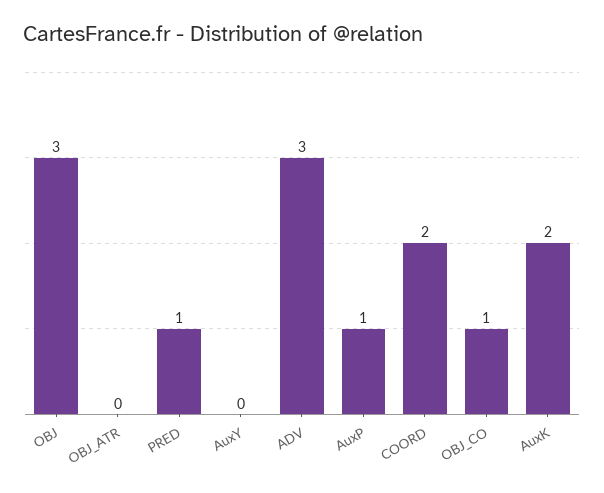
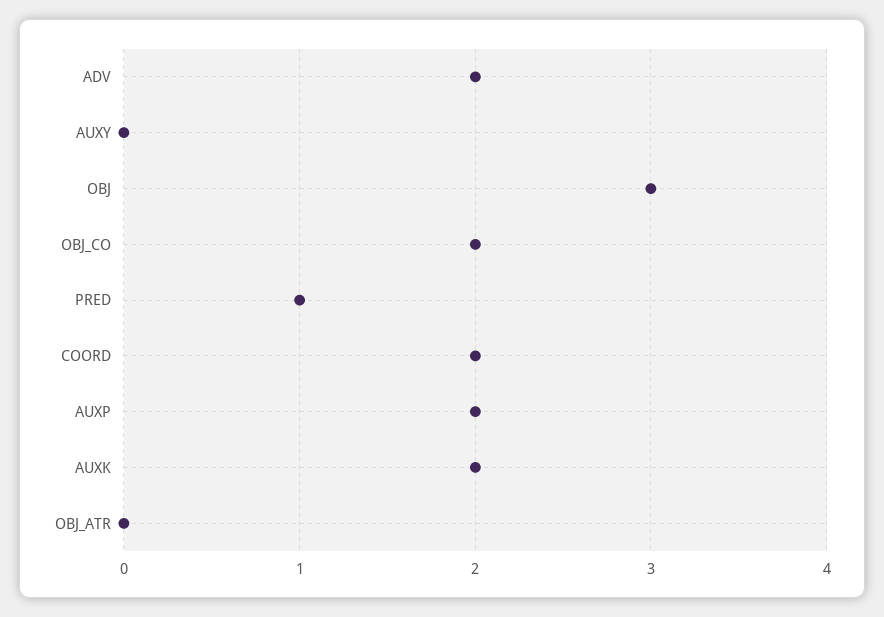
  {
    "OBJ": 3,
    "OBJ_ATR": 0,
    "PRED": 1,
    "AuxY": 0,
-   "ADV": 3,
+   "ADV": 2,
-   "AuxP": 1,
+   "AuxP": 2,
    "COORD": 2,
-   "OBJ_CO": 1,
+   "OBJ_CO": 2,
    "AuxK": 2
  }

